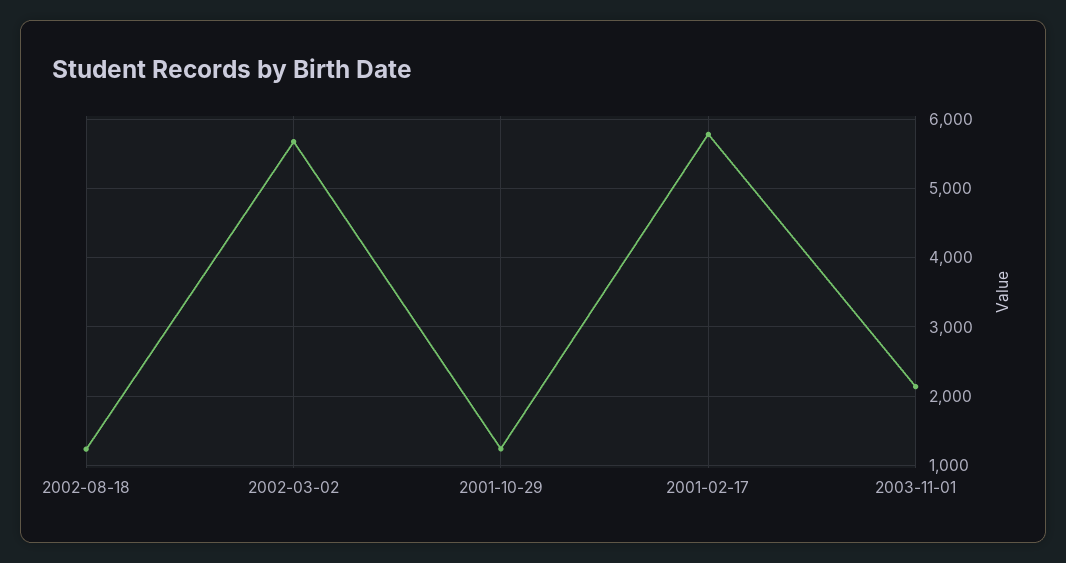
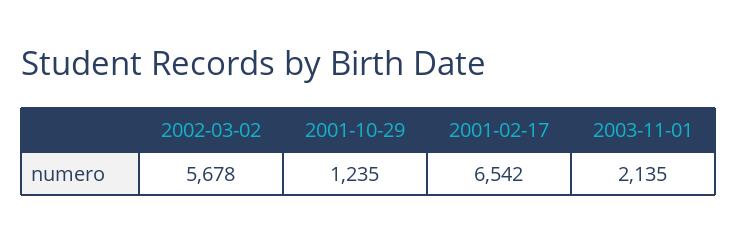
  {
-   "2002-08-18": 1200,
    "2002-03-02": 5678,
    "2001-10-29": 1235,
-   "2001-02-17": 5800,
+   "2001-02-17": 6542,
    "2003-11-01": 2135
  }

